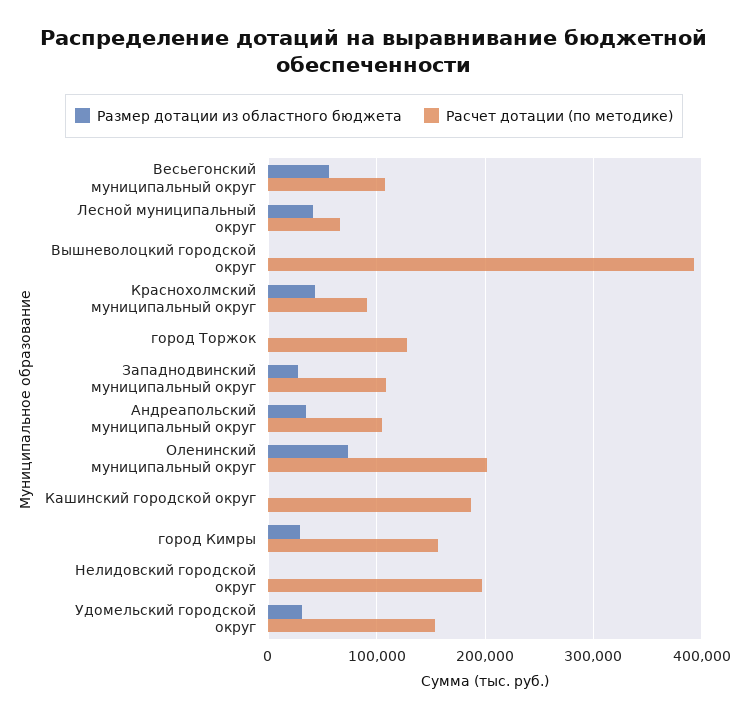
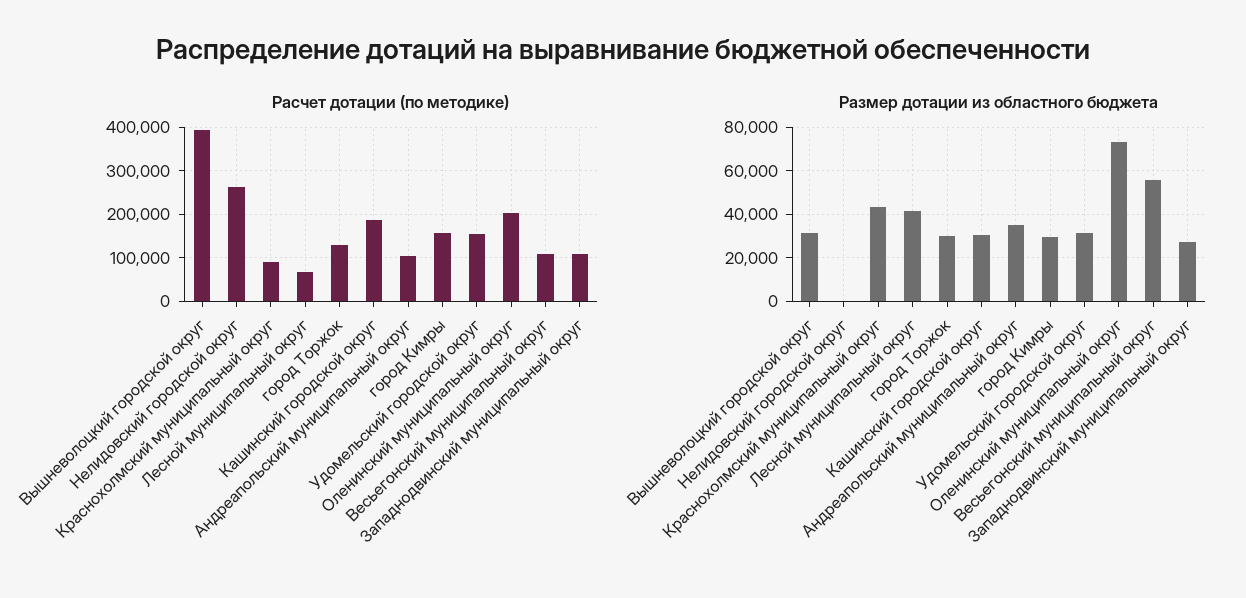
  {
    "Размер дотации из областного бюджета": {
      "Весьегонский муниципальный округ": 55000,
      "Лесной муниципальный округ": 40000,
-     "Вышневолоцкий городской округ": 0,
+     "Вышневолоцкий городской округ": 30000,
      "Краснохолмский муниципальный округ": 45000,
-     "город Торжок": 0,
+     "город Торжок": 30000,
      "Западнодвинский муниципальный округ": 25000,
      "Андреапольский муниципальный округ": 35000,
      "Оленинский муниципальный округ": 75000,
-     "Кашинский городской округ": 0,
+     "Кашинский городской округ": 30000,
      "город Кимры": 30000,
      "Нелидовский городской округ": 0,
      "Удомельский городской округ": 30000
    },
    "Расчет дотации (по методике)": {
      "Весьегонский муниципальный округ": 110000,
      "Лесной муниципальный округ": 70000,
      "Вышневолоцкий городской округ": 390000,
      "Краснохолмский муниципальный округ": 90000,
      "город Торжок": 130000,
      "Западнодвинский муниципальный округ": 110000,
      "Андреапольский муниципальный округ": 100000,
      "Оленинский муниципальный округ": 200000,
      "Кашинский городской округ": 190000,
      "город Кимры": 160000,
-     "Нелидовский городской округ": 200000,
+     "Нелидовский городской округ": 260000,
      "Удомельский городской округ": 150000
    }
  }

